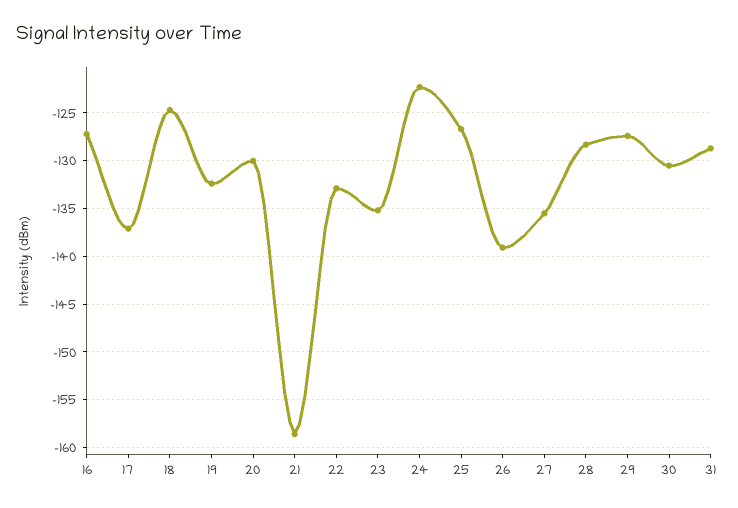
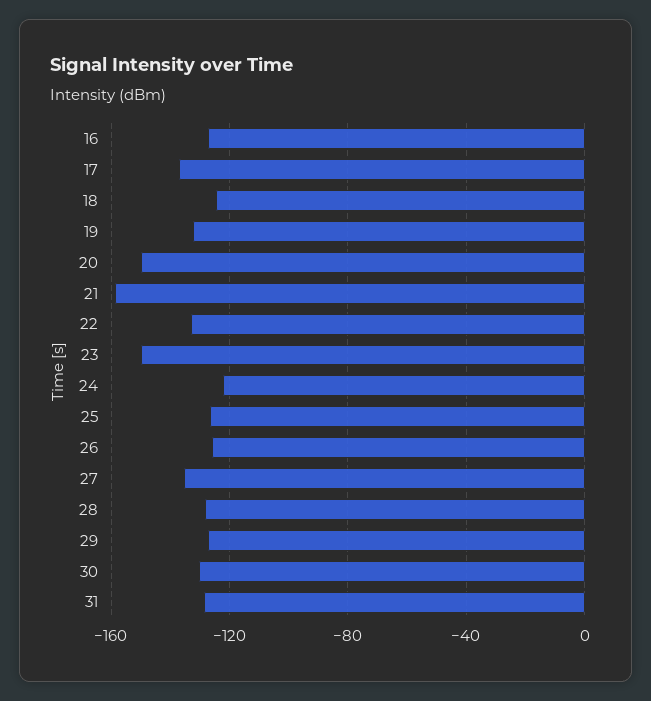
  {
    "16": -127,
    "17": -137,
    "18": -125,
    "19": -132,
-   "20": -130,
+   "20": -150,
    "21": -159,
    "22": -133,
-   "23": -135,
+   "23": -150,
    "24": -122,
    "25": -127,
-   "26": -139,
+   "26": -125,
    "27": -136,
    "28": -128,
    "29": -127,
    "30": -131,
    "31": -129
  }

